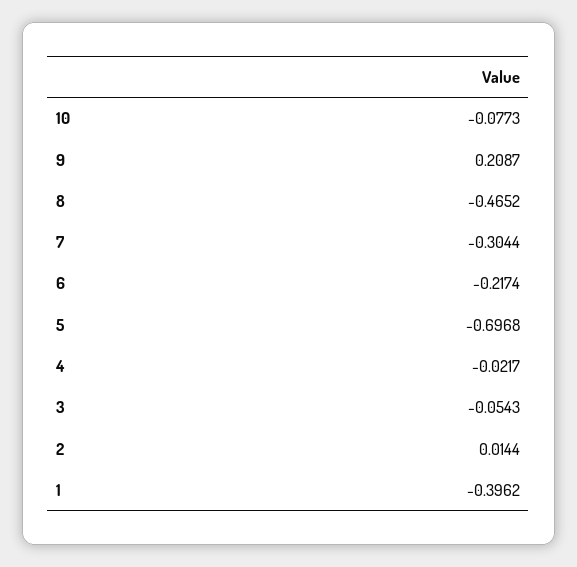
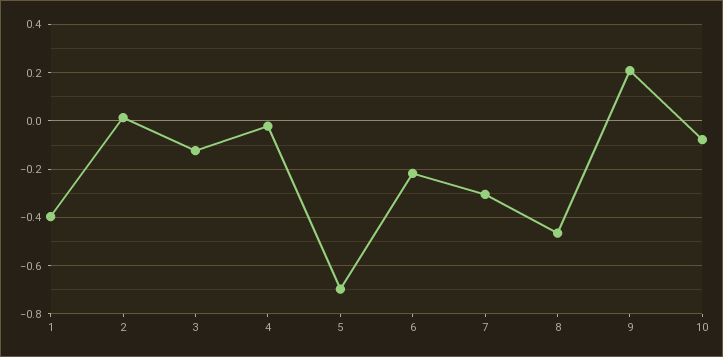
  {
    "10": -0.0773,
    "9": 0.2087,
    "8": -0.4652,
    "7": -0.3044,
    "6": -0.2174,
    "5": -0.6968,
    "4": -0.0217,
-   "3": -0.0543,
+   "3": -0.125,
    "2": 0.0144,
    "1": -0.3962
  }

